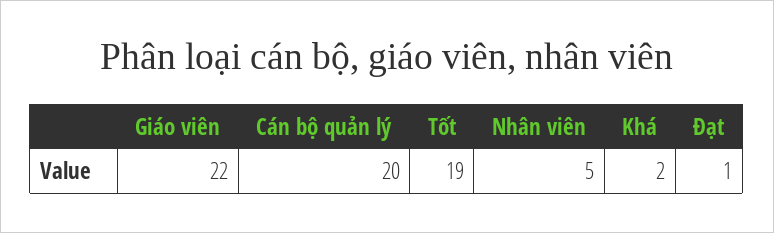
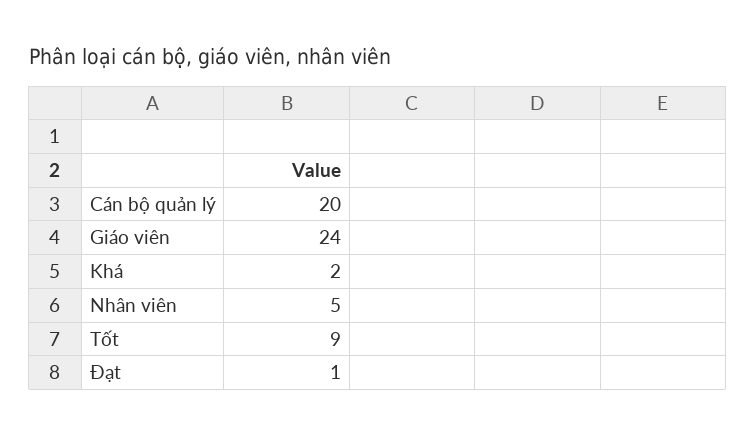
  {
-   "Giáo viên": 22,
+   "Giáo viên": 24,
    "Cán bộ quản lý": 20,
-   "Tốt": 19,
+   "Tốt": 9,
    "Nhân viên": 5,
    "Khá": 2,
    "Đạt": 1
  }

